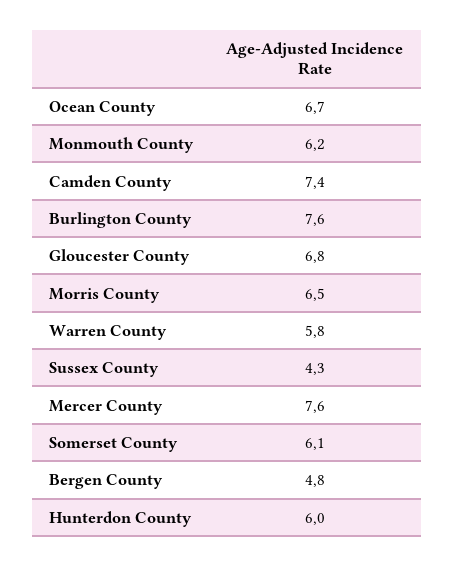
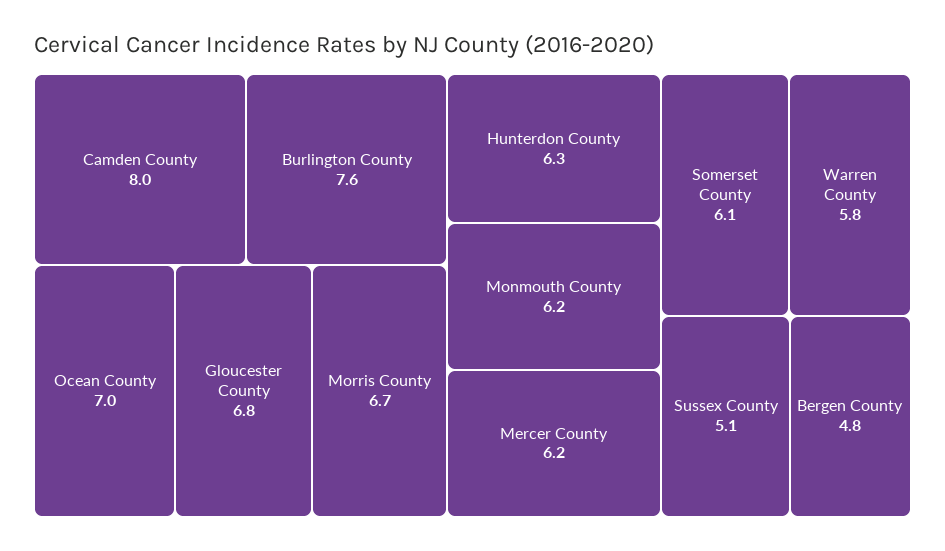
  {
-   "Ocean County": 6.7,
+   "Ocean County": 7,
    "Monmouth County": 6.2,
-   "Camden County": 7.4,
+   "Camden County": 8,
    "Burlington County": 7.6,
    "Gloucester County": 6.8,
-   "Morris County": 6.5,
+   "Morris County": 6.7,
    "Warren County": 5.8,
-   "Sussex County": 4.3,
+   "Sussex County": 5.1,
-   "Mercer County": 7.6,
+   "Mercer County": 6.2,
    "Somerset County": 6.1,
    "Bergen County": 4.8,
-   "Hunterdon County": 6
+   "Hunterdon County": 6.3
  }

